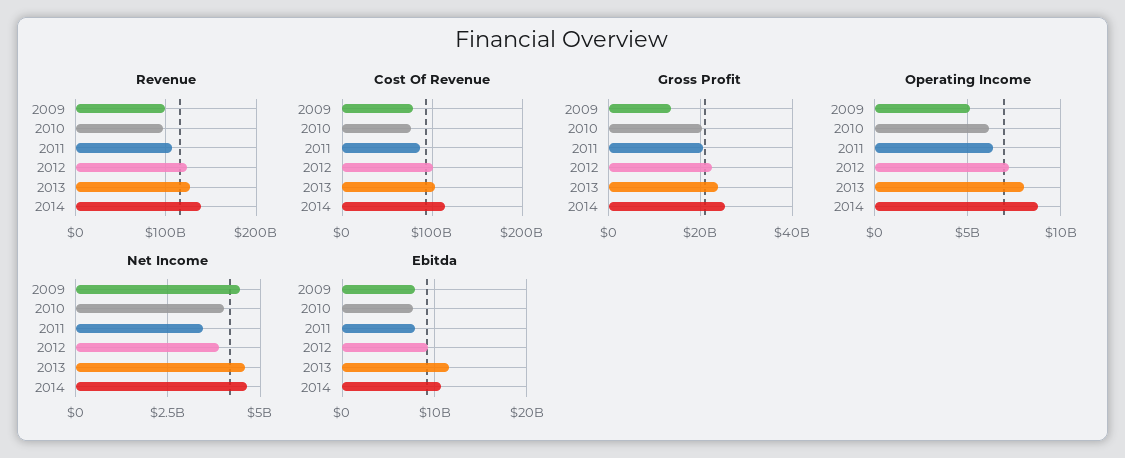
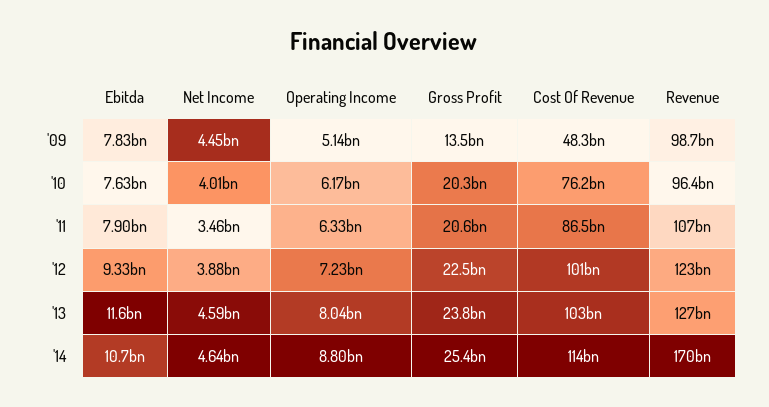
  {
    "Revenue": {
      "2009": 98700000000,
      "2010": 96400000000,
      "2011": 107000000000,
      "2012": 123000000000,
      "2013": 127000000000,
-     "2014": 140000000000
+     "2014": 170000000000
    },
    "Cost Of Revenue": {
-     "2009": 80000000000,
+     "2009": 48300000000,
      "2010": 76200000000,
      "2011": 86500000000,
      "2012": 101000000000,
      "2013": 103000000000,
      "2014": 114000000000
    },
    "Gross Profit": {
      "2009": 13500000000,
      "2010": 20300000000,
      "2011": 20600000000,
      "2012": 22500000000,
      "2013": 23800000000,
      "2014": 25400000000
    },
    "Operating Income": {
      "2009": 5140000000,
      "2010": 6170000000,
      "2011": 6330000000,
      "2012": 7230000000,
      "2013": 8040000000,
      "2014": 8800000000
    },
    "Net Income": {
      "2009": 4450000000,
      "2010": 4010000000,
      "2011": 3460000000,
      "2012": 3880000000,
      "2013": 4590000000,
      "2014": 4640000000
    },
    "Ebitda": {
      "2009": 7830000000,
      "2010": 7630000000,
      "2011": 7900000000,
      "2012": 9330000000,
      "2013": 11600000000,
      "2014": 10700000000
    }
  }

